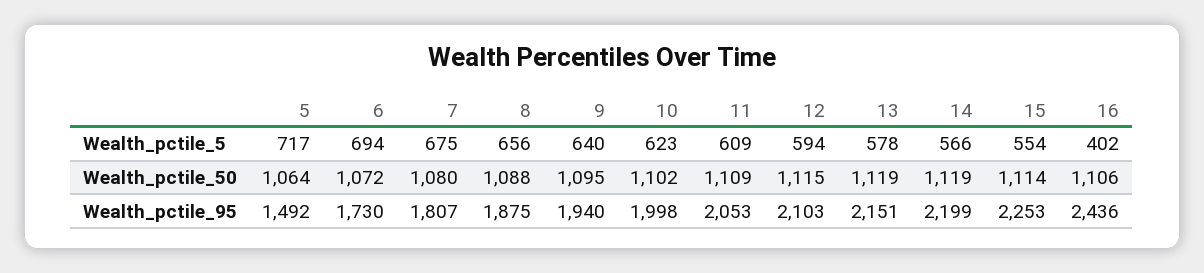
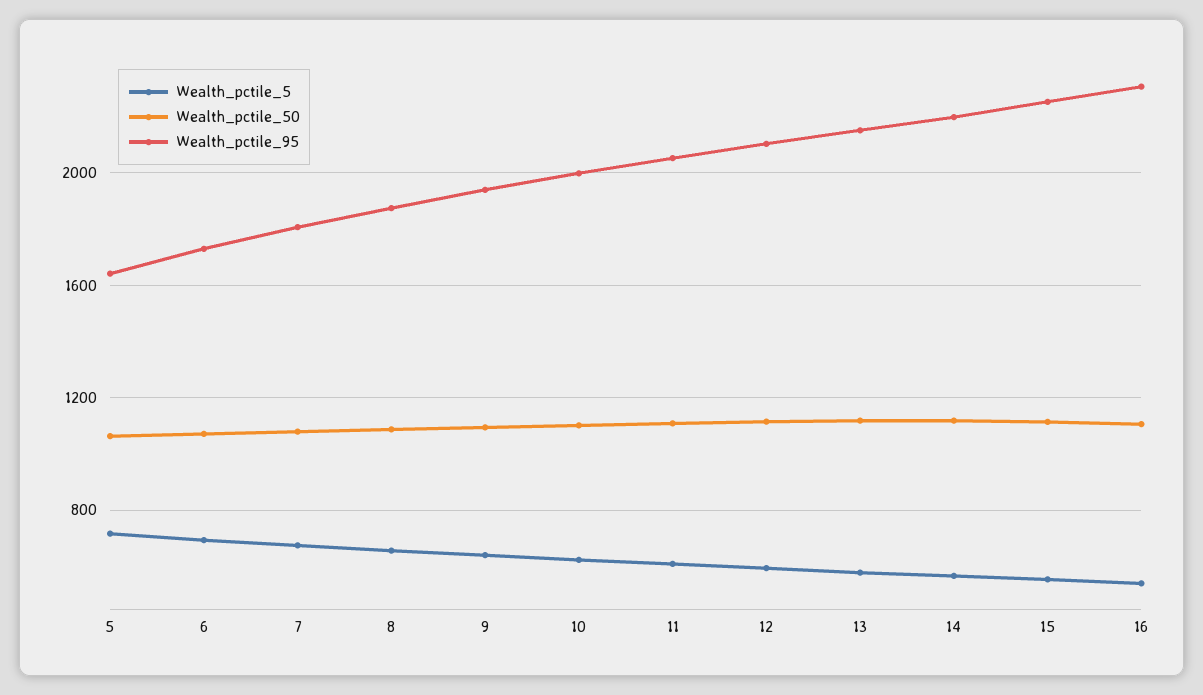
  {
    "Wealth_pctile_5": {
      "5": 717,
      "6": 694,
      "7": 675,
      "8": 656,
      "9": 640,
      "10": 623,
      "11": 609,
      "12": 594,
      "13": 578,
      "14": 566,
      "15": 554,
-     "16": 402
+     "16": 550
    },
    "Wealth_pctile_50": {
      "5": 1064,
      "6": 1072,
      "7": 1080,
      "8": 1088,
      "9": 1095,
      "10": 1102,
      "11": 1109,
      "12": 1115,
      "13": 1119,
      "14": 1119,
      "15": 1114,
      "16": 1106
    },
    "Wealth_pctile_95": {
-     "5": 1492,
+     "5": 1650,
      "6": 1730,
      "7": 1807,
      "8": 1875,
      "9": 1940,
      "10": 1998,
      "11": 2053,
      "12": 2103,
      "13": 2151,
      "14": 2199,
      "15": 2253,
-     "16": 2436
+     "16": 2300
    }
  }

